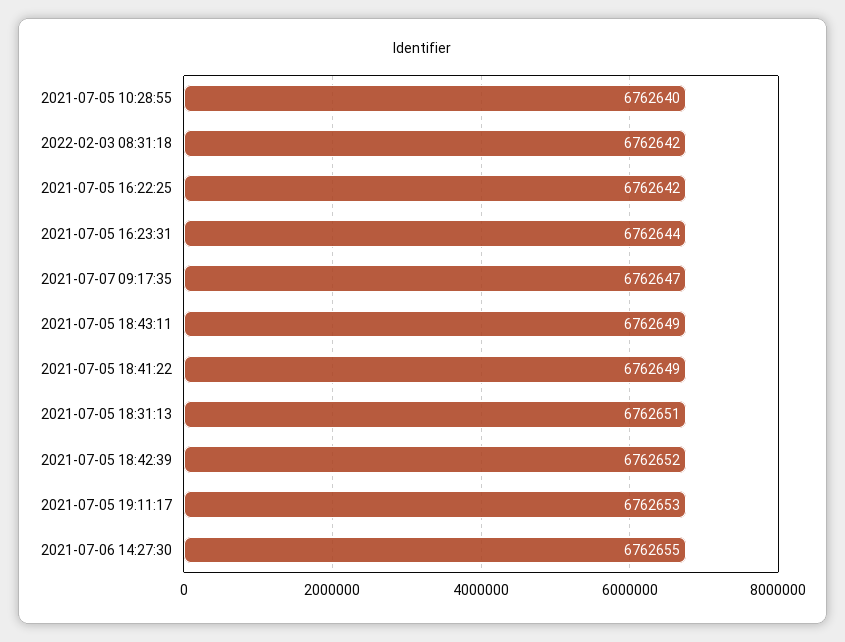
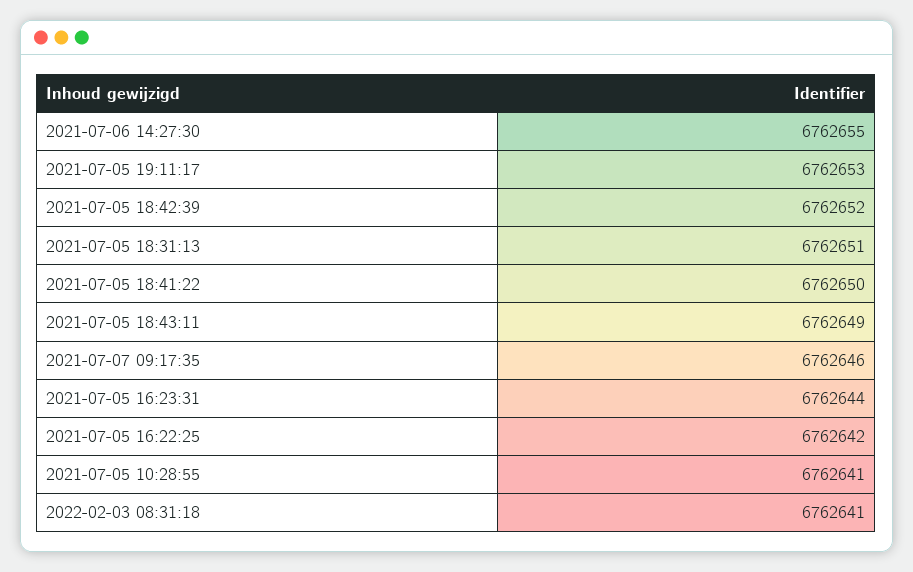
  {
-   "2021-07-05 10:28:55": 6762640,
+   "2021-07-05 10:28:55": 6762641,
-   "2022-02-03 08:31:18": 6762642,
+   "2022-02-03 08:31:18": 6762641,
    "2021-07-05 16:22:25": 6762642,
    "2021-07-05 16:23:31": 6762644,
-   "2021-07-07 09:17:35": 6762647,
+   "2021-07-07 09:17:35": 6762646,
    "2021-07-05 18:43:11": 6762649,
-   "2021-07-05 18:41:22": 6762649,
+   "2021-07-05 18:41:22": 6762650,
    "2021-07-05 18:31:13": 6762651,
    "2021-07-05 18:42:39": 6762652,
    "2021-07-05 19:11:17": 6762653,
    "2021-07-06 14:27:30": 6762655
  }

